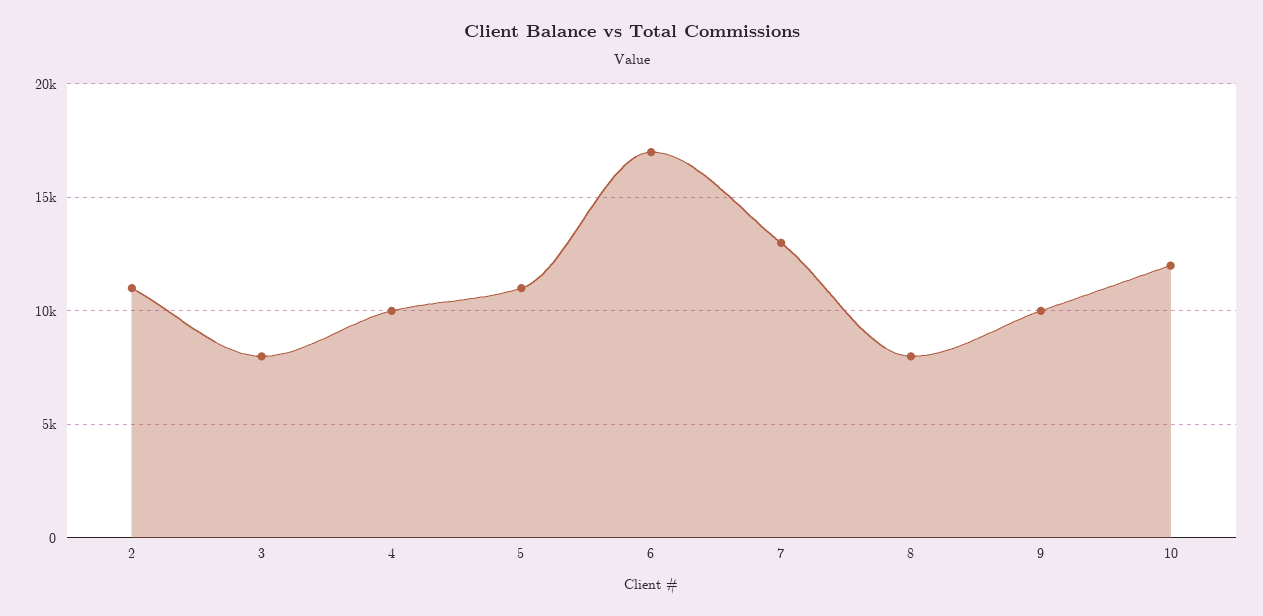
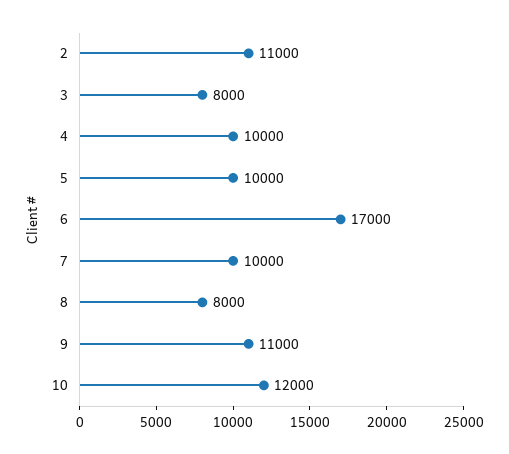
  {
    "2": 11000,
    "3": 8000,
    "4": 10000,
-   "5": 11000,
+   "5": 10000,
    "6": 17000,
-   "7": 13000,
+   "7": 10000,
    "8": 8000,
-   "9": 10000,
+   "9": 11000,
    "10": 12000
  }

